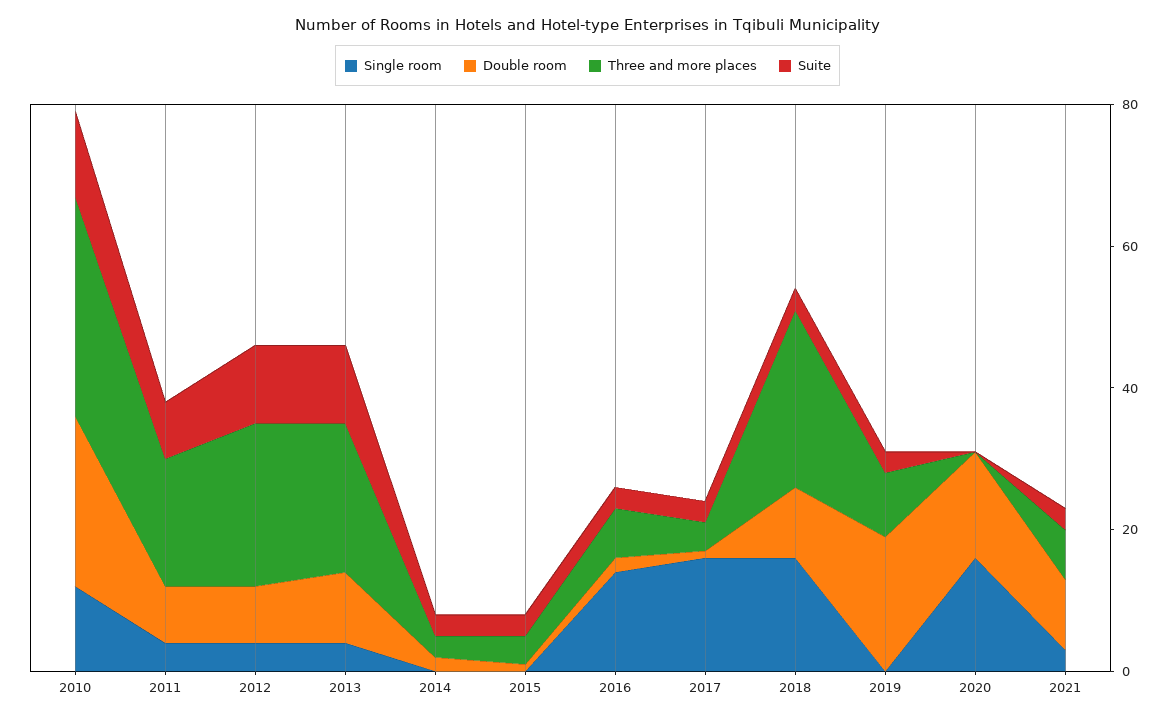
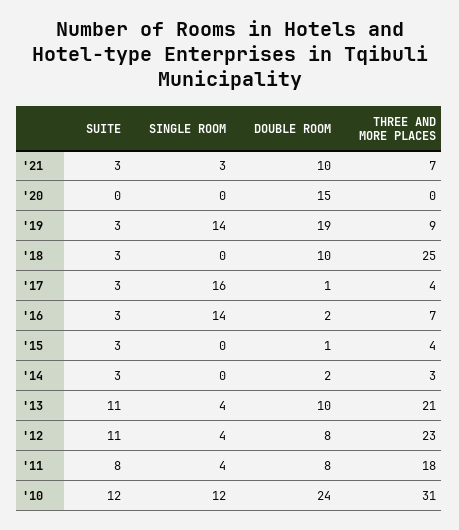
  {
    "Single room": {
      "2010": 12,
      "2011": 4,
      "2012": 4,
      "2013": 4,
      "2014": 0,
      "2015": 0,
      "2016": 14,
      "2017": 16,
-     "2018": 15,
+     "2018": 0,
-     "2019": 0,
+     "2019": 14,
-     "2020": 15,
+     "2020": 0,
      "2021": 3
    },
    "Double room": {
      "2010": 24,
      "2011": 8,
      "2012": 8,
      "2013": 10,
      "2014": 2,
      "2015": 1,
      "2016": 2,
      "2017": 1,
      "2018": 10,
      "2019": 19,
      "2020": 15,
      "2021": 10
    },
    "Three and more places": {
      "2010": 31,
      "2011": 18,
      "2012": 23,
      "2013": 21,
      "2014": 3,
      "2015": 4,
      "2016": 7,
      "2017": 4,
      "2018": 25,
      "2019": 9,
      "2020": 0,
      "2021": 7
    },
    "Suite": {
      "2010": 12,
      "2011": 8,
      "2012": 11,
      "2013": 11,
      "2014": 3,
      "2015": 3,
      "2016": 3,
      "2017": 3,
      "2018": 3,
      "2019": 3,
      "2020": 0,
      "2021": 3
    }
  }

